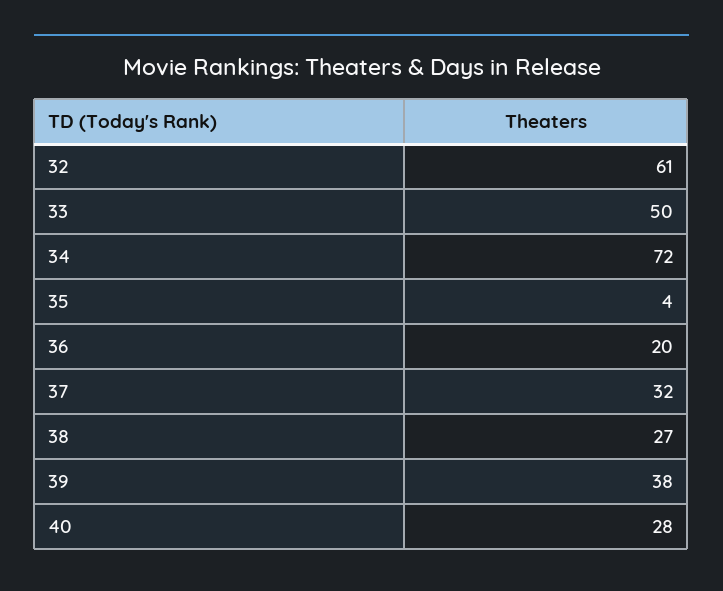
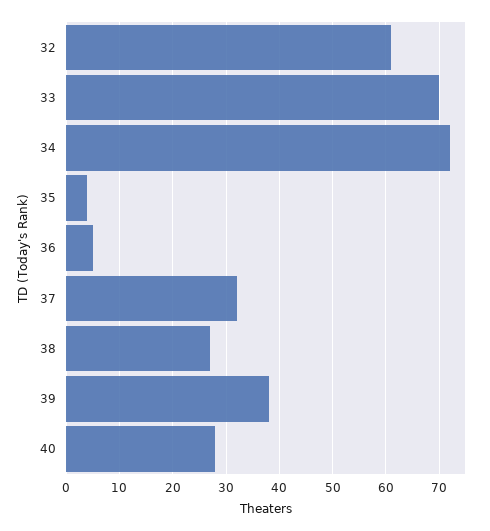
  {
    "32": 61,
-   "33": 50,
+   "33": 70,
    "34": 72,
    "35": 4,
-   "36": 20,
+   "36": 5,
    "37": 32,
    "38": 27,
    "39": 38,
    "40": 28
  }

